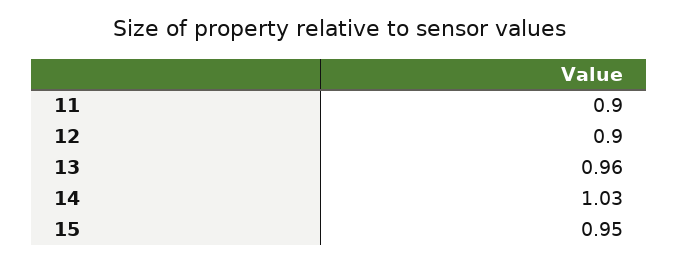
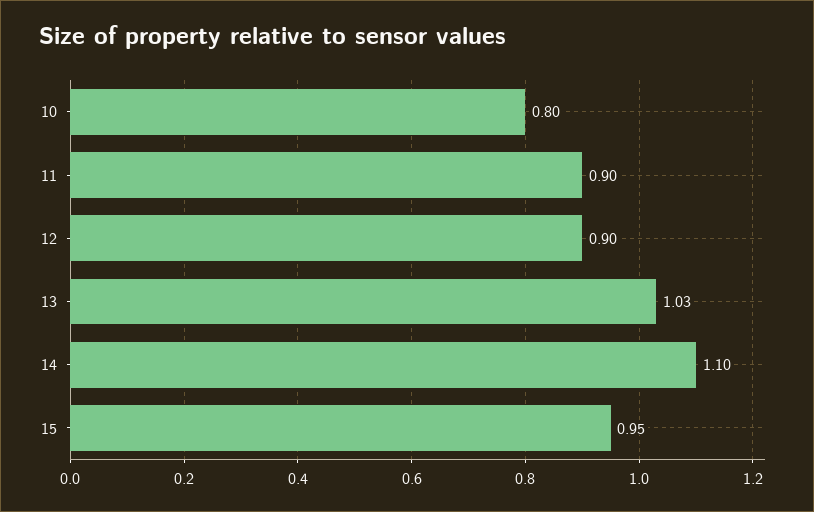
  {
    "11": 0.9,
    "12": 0.9,
-   "13": 0.96,
+   "13": 1.03,
-   "14": 1.03,
+   "14": 1.1,
-   "15": 0.95
+   "15": 0.95,
+   "10": 0.8
  }

